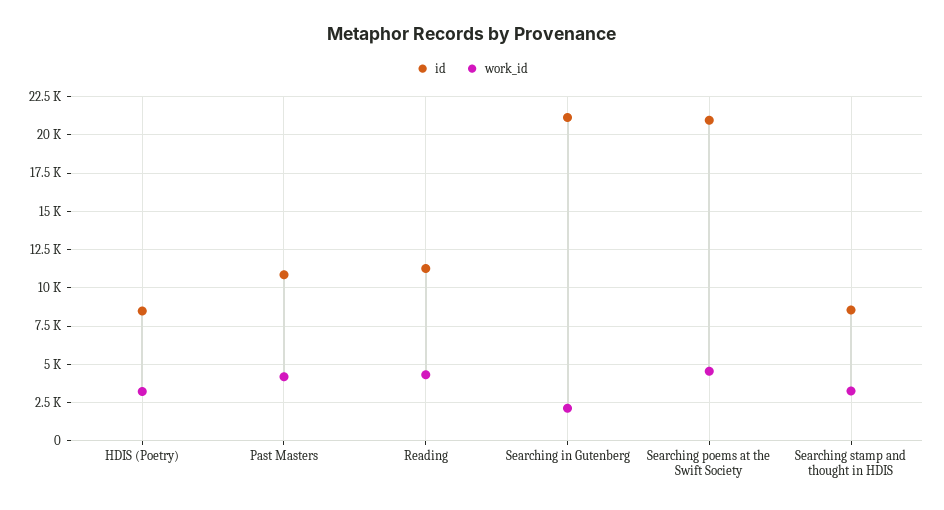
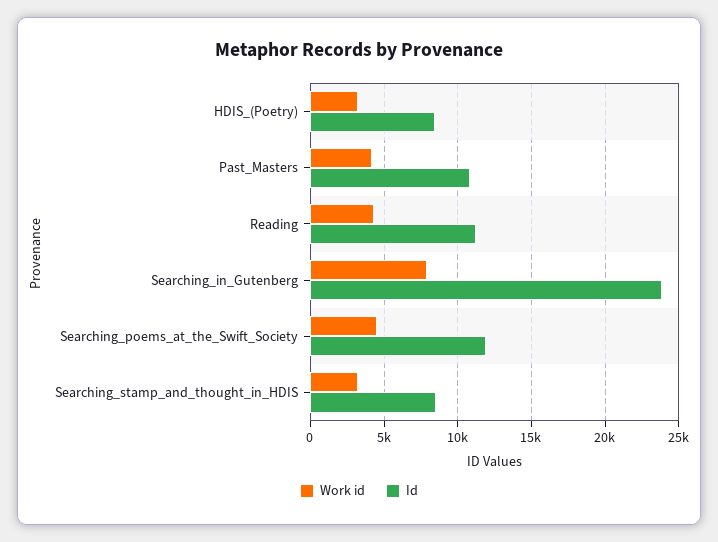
  {
    "id": {
      "HDIS (Poetry)": 8500,
      "Past Masters": 11000,
      "Reading": 11500,
-     "Searching in Gutenberg": 21000,
+     "Searching in Gutenberg": 24000,
-     "Searching poems at the Swift Society": 21000,
+     "Searching poems at the Swift Society": 12000,
      "Searching stamp and thought in HDIS": 8500
    },
    "work_id": {
      "HDIS (Poetry)": 3000,
      "Past Masters": 4000,
      "Reading": 4500,
-     "Searching in Gutenberg": 2000,
+     "Searching in Gutenberg": 8000,
      "Searching poems at the Swift Society": 4500,
      "Searching stamp and thought in HDIS": 3500
    }
  }

